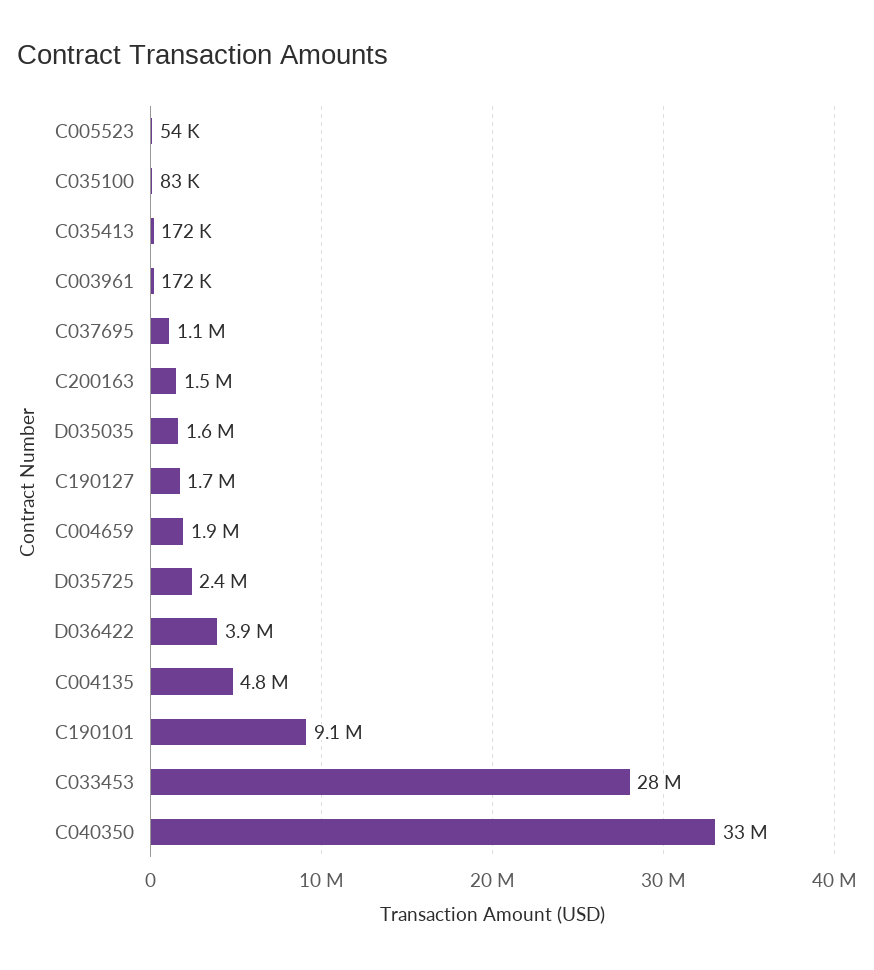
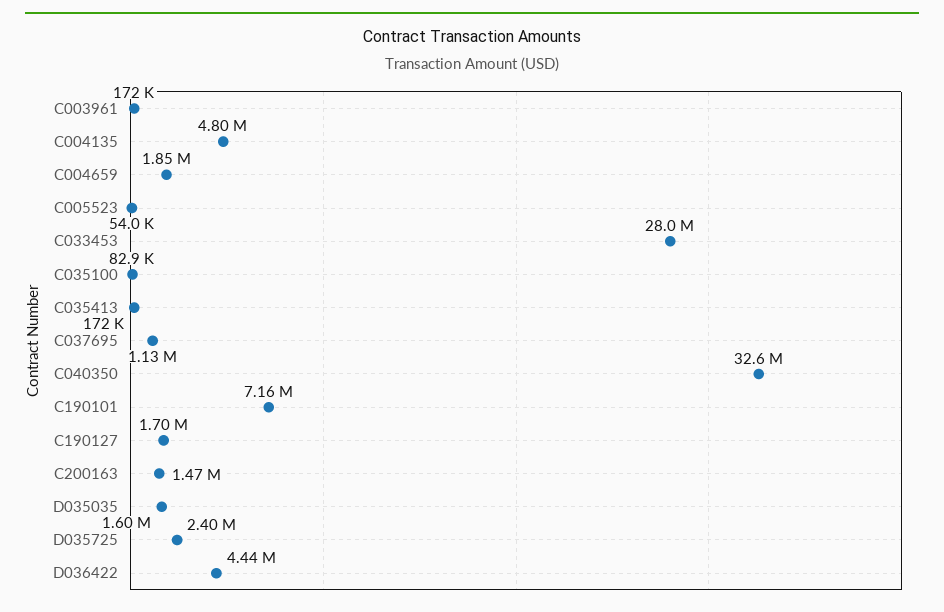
  {
    "C005523": 54000,
    "C035100": 82900,
    "C035413": 172000,
    "C003961": 172000,
    "C037695": 1130000,
    "C200163": 1470000,
    "D035035": 1600000,
    "C190127": 1700000,
    "C004659": 1850000,
    "D035725": 2400000,
-   "D036422": 3900000,
+   "D036422": 4440000,
    "C004135": 4800000,
-   "C190101": 9100000,
+   "C190101": 7160000,
    "C033453": 28000000,
    "C040350": 32600000
  }

